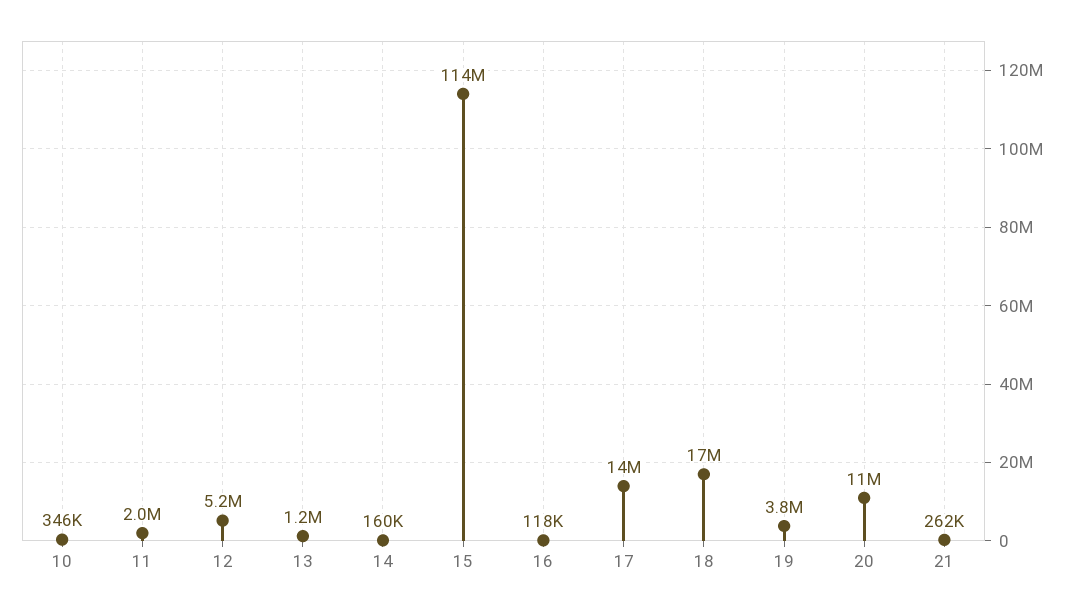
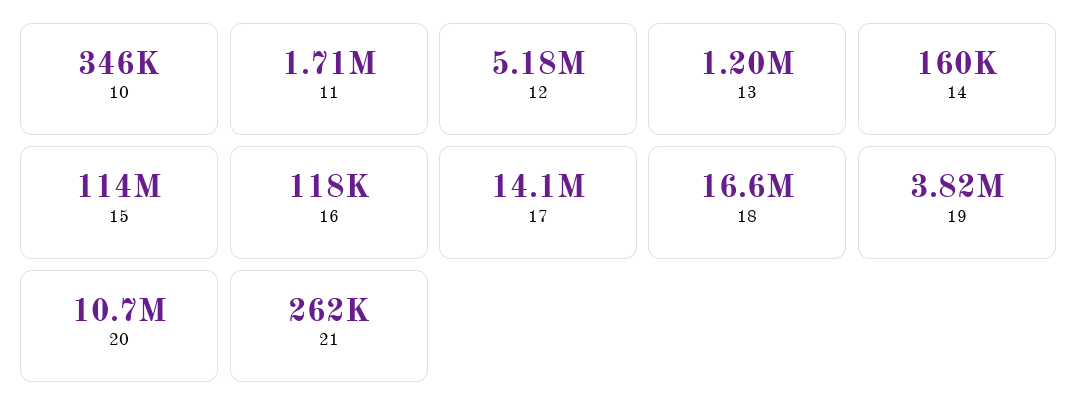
  {
    "10": 346000,
-   "11": 2000000,
+   "11": 1710000,
    "12": 5180000,
    "13": 1200000,
    "14": 160000,
    "15": 114000000,
    "16": 118000,
    "17": 14100000,
    "18": 16600000,
    "19": 3820000,
    "20": 10700000,
    "21": 262000
  }

